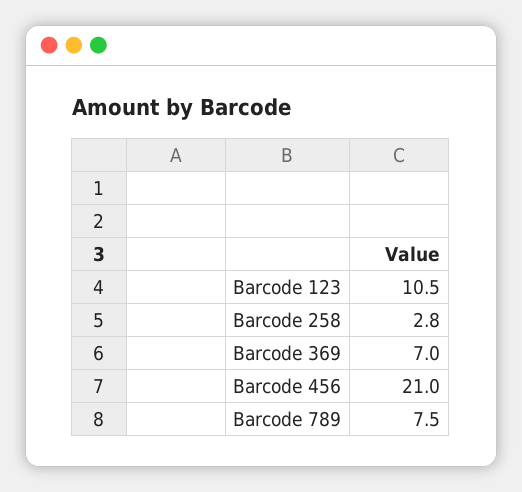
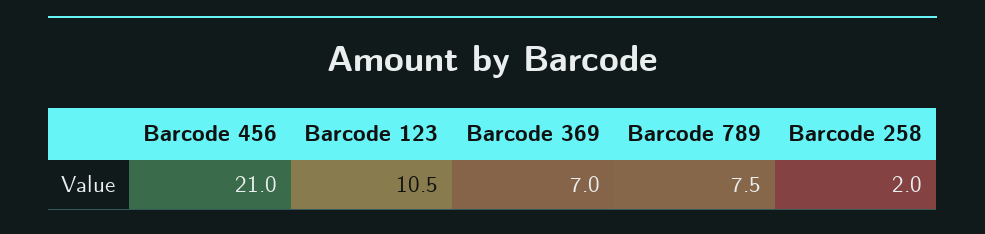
  {
    "Barcode 123": 10.5,
-   "Barcode 258": 2.8,
+   "Barcode 258": 2,
    "Barcode 369": 7,
    "Barcode 456": 21,
    "Barcode 789": 7.5
  }

